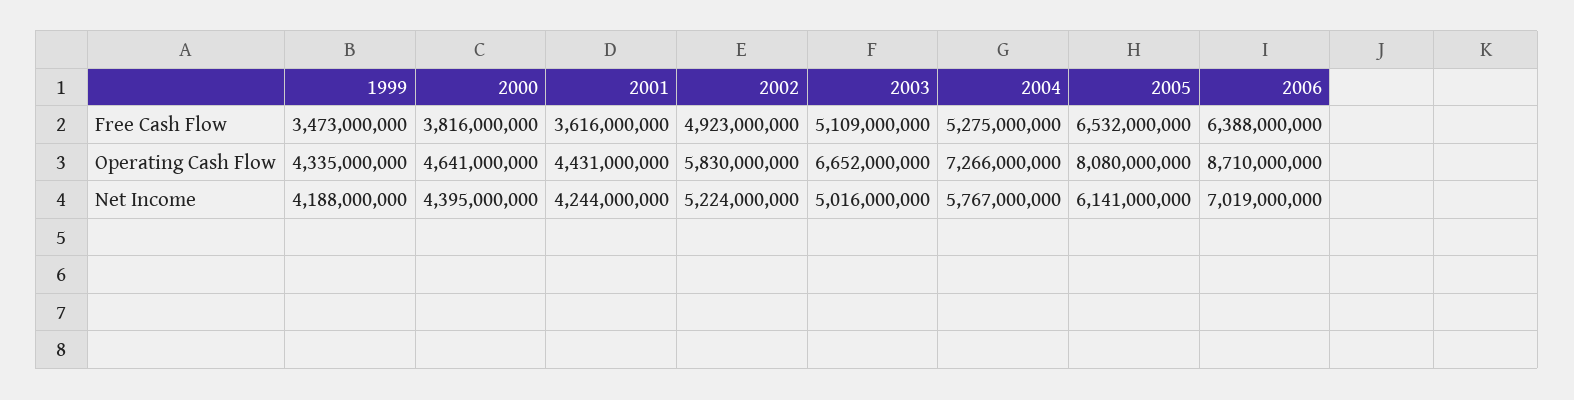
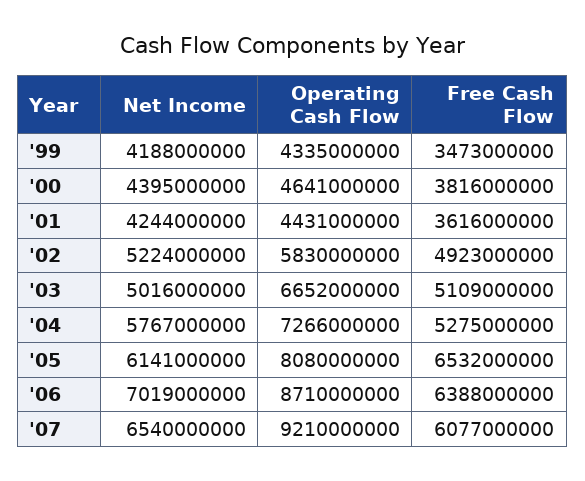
  {
    "1999": {
      "Free Cash Flow": 3473000000,
      "Operating Cash Flow": 4335000000,
      "Net Income": 4188000000
    },
    "2000": {
      "Free Cash Flow": 3816000000,
      "Operating Cash Flow": 4641000000,
      "Net Income": 4395000000
    },
    "2001": {
      "Free Cash Flow": 3616000000,
      "Operating Cash Flow": 4431000000,
      "Net Income": 4244000000
    },
    "2002": {
      "Free Cash Flow": 4923000000,
      "Operating Cash Flow": 5830000000,
      "Net Income": 5224000000
    },
    "2003": {
      "Free Cash Flow": 5109000000,
      "Operating Cash Flow": 6652000000,
      "Net Income": 5016000000
    },
    "2004": {
      "Free Cash Flow": 5275000000,
      "Operating Cash Flow": 7266000000,
      "Net Income": 5767000000
    },
    "2005": {
      "Free Cash Flow": 6532000000,
      "Operating Cash Flow": 8080000000,
      "Net Income": 6141000000
    },
    "2006": {
      "Free Cash Flow": 6388000000,
      "Operating Cash Flow": 8710000000,
      "Net Income": 7019000000
-   }
+   },
+   "'07": {
+     "Net Income": 6540000000,
+     "Operating Cash Flow": 9210000000,
+     "Free Cash Flow": 6077000000
+   }
  }

